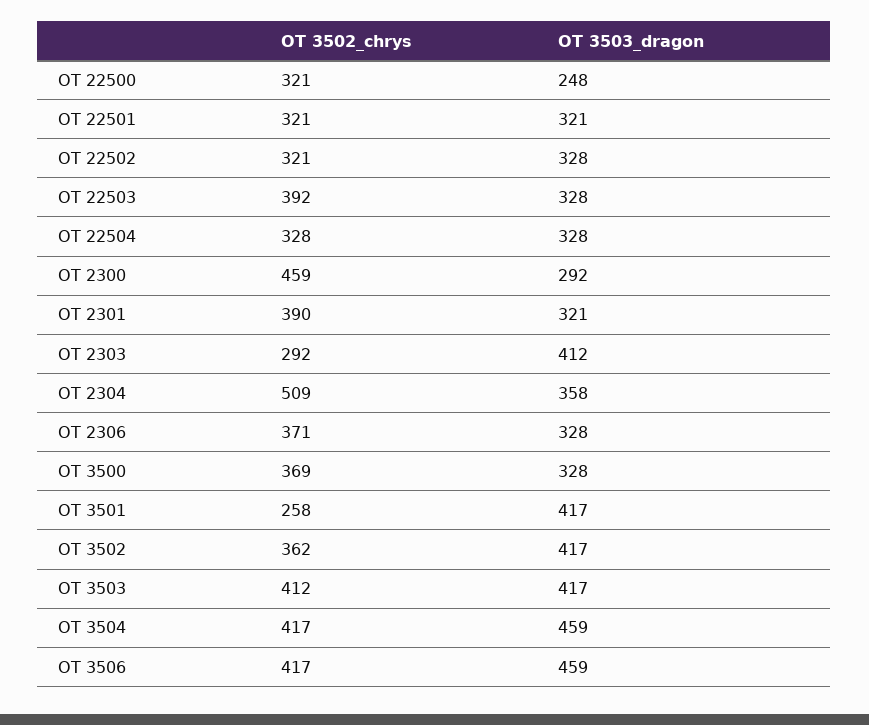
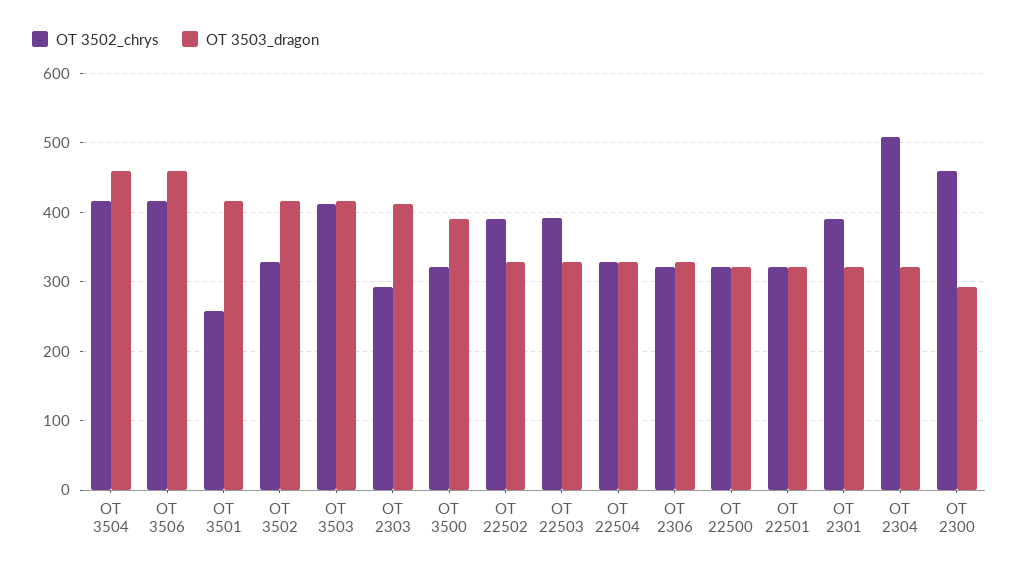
  {
    "ОТ 3502_chrys": {
      "ОТ 22500": 321,
      "ОТ 22501": 321,
-     "ОТ 22502": 321,
+     "ОТ 22502": 390,
      "ОТ 22503": 392,
      "ОТ 22504": 328,
      "ОТ 2300": 459,
      "ОТ 2301": 390,
      "ОТ 2303": 292,
      "ОТ 2304": 509,
-     "ОТ 2306": 371,
+     "ОТ 2306": 320,
-     "ОТ 3500": 369,
+     "ОТ 3500": 320,
      "ОТ 3501": 258,
-     "ОТ 3502": 362,
+     "ОТ 3502": 330,
      "ОТ 3503": 412,
      "ОТ 3504": 417,
      "ОТ 3506": 417
    },
    "ОТ 3503_dragon": {
-     "ОТ 22500": 248,
+     "ОТ 22500": 320,
      "ОТ 22501": 321,
      "ОТ 22502": 328,
      "ОТ 22503": 328,
      "ОТ 22504": 328,
      "ОТ 2300": 292,
      "ОТ 2301": 321,
      "ОТ 2303": 412,
-     "ОТ 2304": 358,
+     "ОТ 2304": 320,
      "ОТ 2306": 328,
-     "ОТ 3500": 328,
+     "ОТ 3500": 390,
      "ОТ 3501": 417,
      "ОТ 3502": 417,
      "ОТ 3503": 417,
      "ОТ 3504": 459,
      "ОТ 3506": 459
    }
  }

